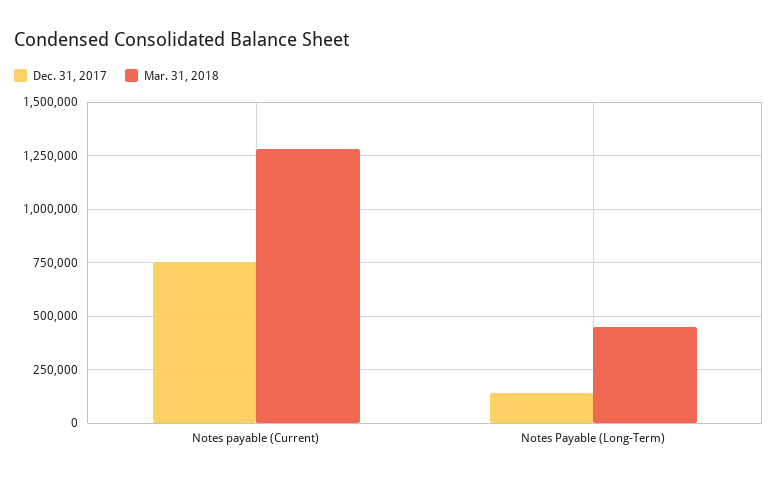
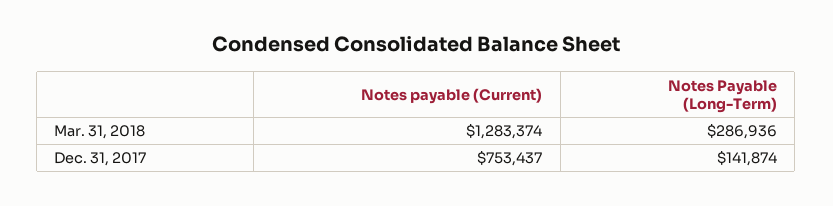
  {
    "Dec. 31, 2017": {
      "Notes payable (Current)": 753437,
      "Notes Payable (Long-Term)": 141874
    },
    "Mar. 31, 2018": {
      "Notes payable (Current)": 1283374,
-     "Notes Payable (Long-Term)": 450000
+     "Notes Payable (Long-Term)": 286936
    }
  }

